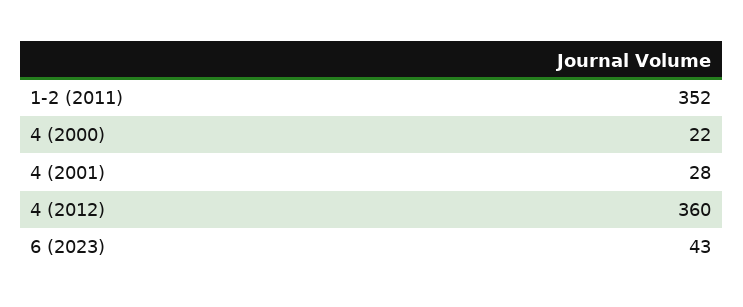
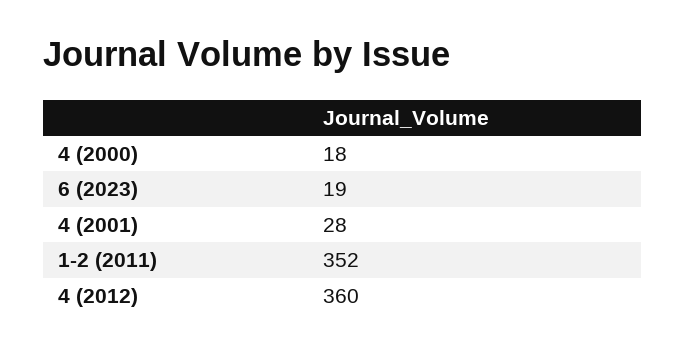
  {
    "1-2 (2011)": 352,
-   "4 (2000)": 22,
+   "4 (2000)": 18,
    "4 (2001)": 28,
    "4 (2012)": 360,
-   "6 (2023)": 43
+   "6 (2023)": 19
  }

